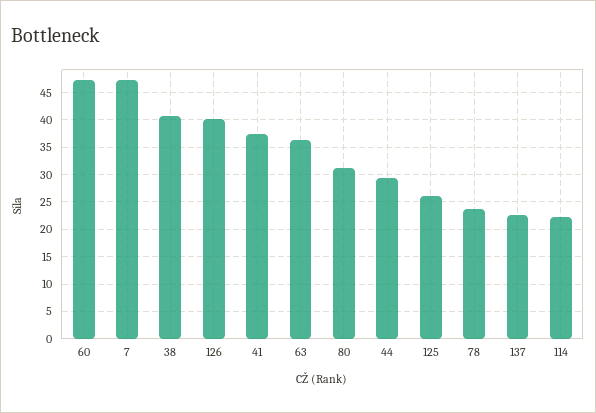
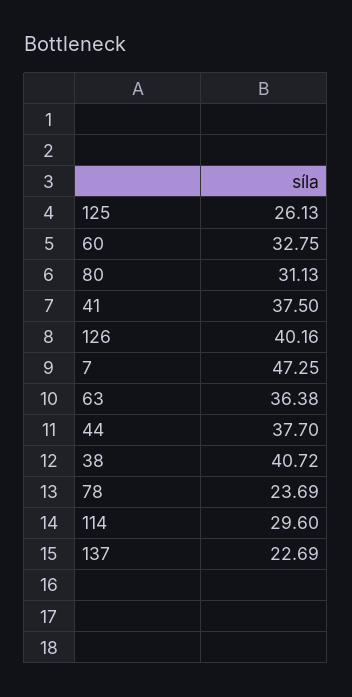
  {
-   "60": 47.5,
+   "60": 32.75,
    "7": 47.25,
    "38": 40.72,
    "126": 40.16,
    "41": 37.5,
    "63": 36.38,
    "80": 31.13,
-   "44": 30,
+   "44": 37.7,
    "125": 26.13,
    "78": 23.69,
    "137": 22.69,
-   "114": 22.5
+   "114": 29.6
  }

